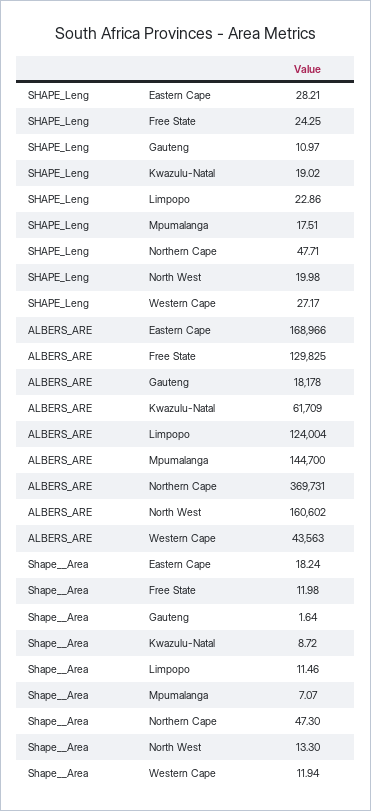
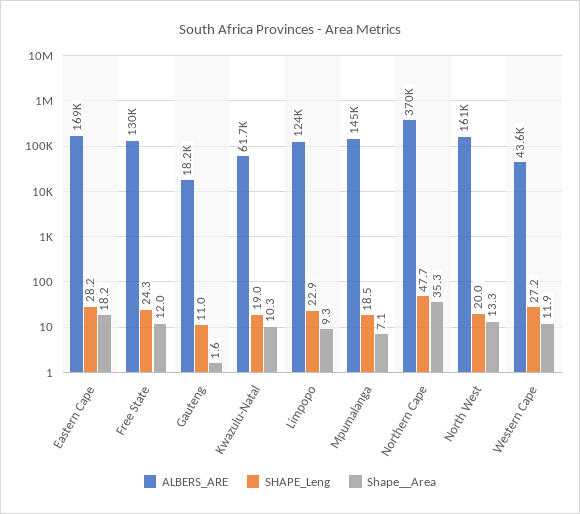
  {
    "SHAPE_Leng": {
      "Eastern Cape": 28.21,
      "Free State": 24.25,
      "Gauteng": 10.97,
      "Kwazulu-Natal": 19.02,
      "Limpopo": 22.86,
-     "Mpumalanga": 17.51,
+     "Mpumalanga": 18.5,
      "Northern Cape": 47.71,
      "North West": 19.98,
      "Western Cape": 27.17
    },
    "ALBERS_ARE": {
      "Eastern Cape": 168966,
      "Free State": 129825,
      "Gauteng": 18178,
      "Kwazulu-Natal": 61709,
      "Limpopo": 124004,
      "Mpumalanga": 144700,
      "Northern Cape": 369731,
      "North West": 160602,
      "Western Cape": 43563
    },
    "Shape__Area": {
      "Eastern Cape": 18.24,
      "Free State": 11.98,
      "Gauteng": 1.64,
-     "Kwazulu-Natal": 8.72,
+     "Kwazulu-Natal": 10.3,
-     "Limpopo": 11.46,
+     "Limpopo": 9.3,
      "Mpumalanga": 7.07,
-     "Northern Cape": 47.3,
+     "Northern Cape": 35.3,
      "North West": 13.3,
      "Western Cape": 11.94
    }
  }

